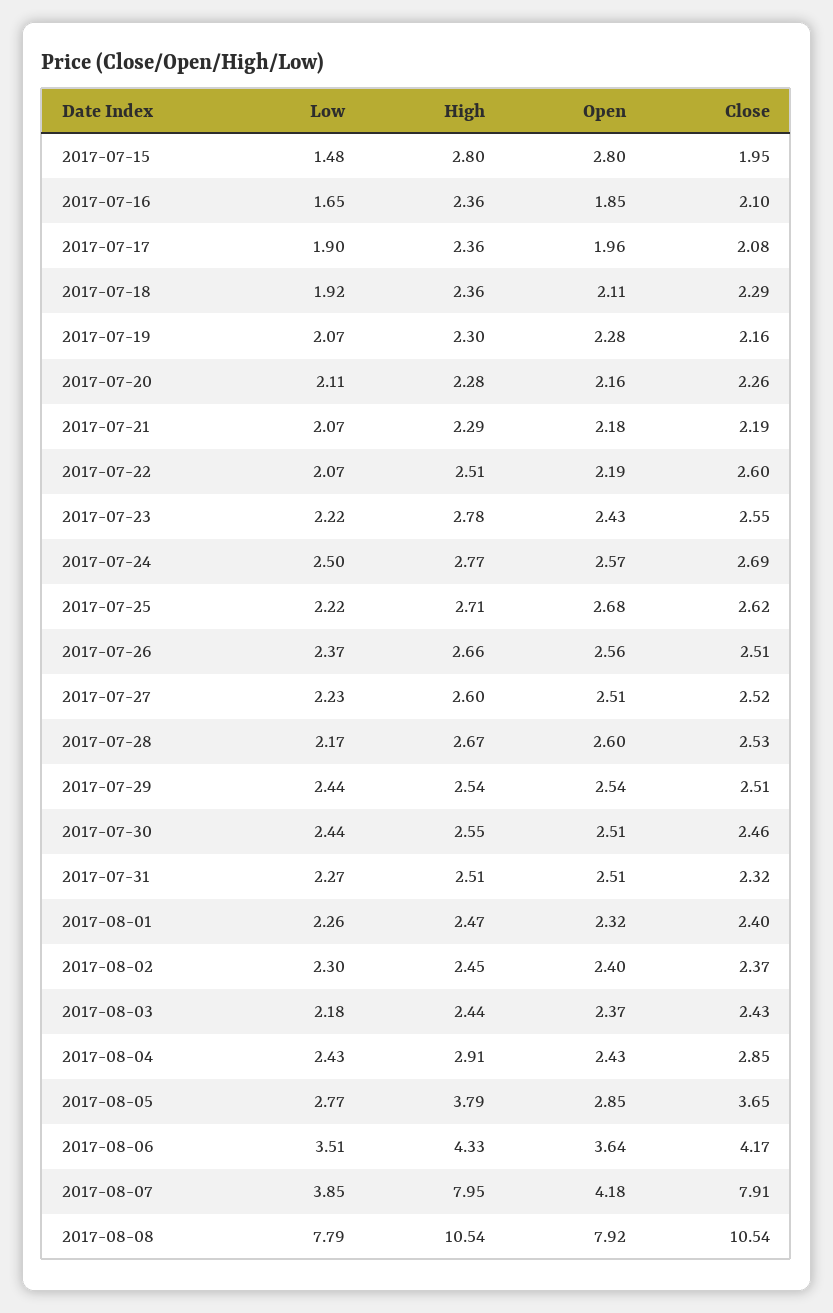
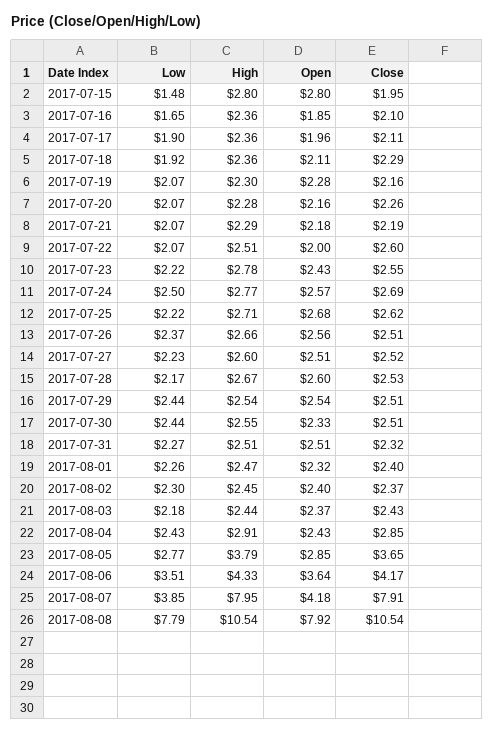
  {
    "Low": {
      "2017-07-15": 1.48,
      "2017-07-16": 1.65,
      "2017-07-17": 1.9,
      "2017-07-18": 1.92,
      "2017-07-19": 2.07,
-     "2017-07-20": 2.11,
+     "2017-07-20": 2.07,
      "2017-07-21": 2.07,
      "2017-07-22": 2.07,
      "2017-07-23": 2.22,
      "2017-07-24": 2.5,
      "2017-07-25": 2.22,
      "2017-07-26": 2.37,
      "2017-07-27": 2.23,
      "2017-07-28": 2.17,
      "2017-07-29": 2.44,
      "2017-07-30": 2.44,
      "2017-07-31": 2.27,
      "2017-08-01": 2.26,
      "2017-08-02": 2.3,
      "2017-08-03": 2.18,
      "2017-08-04": 2.43,
      "2017-08-05": 2.77,
      "2017-08-06": 3.51,
      "2017-08-07": 3.85,
      "2017-08-08": 7.79
    },
    "High": {
      "2017-07-15": 2.8,
      "2017-07-16": 2.36,
      "2017-07-17": 2.36,
      "2017-07-18": 2.36,
      "2017-07-19": 2.3,
      "2017-07-20": 2.28,
      "2017-07-21": 2.29,
      "2017-07-22": 2.51,
      "2017-07-23": 2.78,
      "2017-07-24": 2.77,
      "2017-07-25": 2.71,
      "2017-07-26": 2.66,
      "2017-07-27": 2.6,
      "2017-07-28": 2.67,
      "2017-07-29": 2.54,
      "2017-07-30": 2.55,
      "2017-07-31": 2.51,
      "2017-08-01": 2.47,
      "2017-08-02": 2.45,
      "2017-08-03": 2.44,
      "2017-08-04": 2.91,
      "2017-08-05": 3.79,
      "2017-08-06": 4.33,
      "2017-08-07": 7.95,
      "2017-08-08": 10.54
    },
    "Open": {
      "2017-07-15": 2.8,
      "2017-07-16": 1.85,
      "2017-07-17": 1.96,
      "2017-07-18": 2.11,
      "2017-07-19": 2.28,
      "2017-07-20": 2.16,
      "2017-07-21": 2.18,
-     "2017-07-22": 2.19,
+     "2017-07-22": 2,
      "2017-07-23": 2.43,
      "2017-07-24": 2.57,
      "2017-07-25": 2.68,
      "2017-07-26": 2.56,
      "2017-07-27": 2.51,
      "2017-07-28": 2.6,
      "2017-07-29": 2.54,
-     "2017-07-30": 2.51,
+     "2017-07-30": 2.33,
      "2017-07-31": 2.51,
      "2017-08-01": 2.32,
      "2017-08-02": 2.4,
      "2017-08-03": 2.37,
      "2017-08-04": 2.43,
      "2017-08-05": 2.85,
      "2017-08-06": 3.64,
      "2017-08-07": 4.18,
      "2017-08-08": 7.92
    },
    "Close": {
      "2017-07-15": 1.95,
      "2017-07-16": 2.1,
-     "2017-07-17": 2.08,
+     "2017-07-17": 2.11,
      "2017-07-18": 2.29,
      "2017-07-19": 2.16,
      "2017-07-20": 2.26,
      "2017-07-21": 2.19,
      "2017-07-22": 2.6,
      "2017-07-23": 2.55,
      "2017-07-24": 2.69,
      "2017-07-25": 2.62,
      "2017-07-26": 2.51,
      "2017-07-27": 2.52,
      "2017-07-28": 2.53,
      "2017-07-29": 2.51,
-     "2017-07-30": 2.46,
+     "2017-07-30": 2.51,
      "2017-07-31": 2.32,
      "2017-08-01": 2.4,
      "2017-08-02": 2.37,
      "2017-08-03": 2.43,
      "2017-08-04": 2.85,
      "2017-08-05": 3.65,
      "2017-08-06": 4.17,
      "2017-08-07": 7.91,
      "2017-08-08": 10.54
    }
  }

